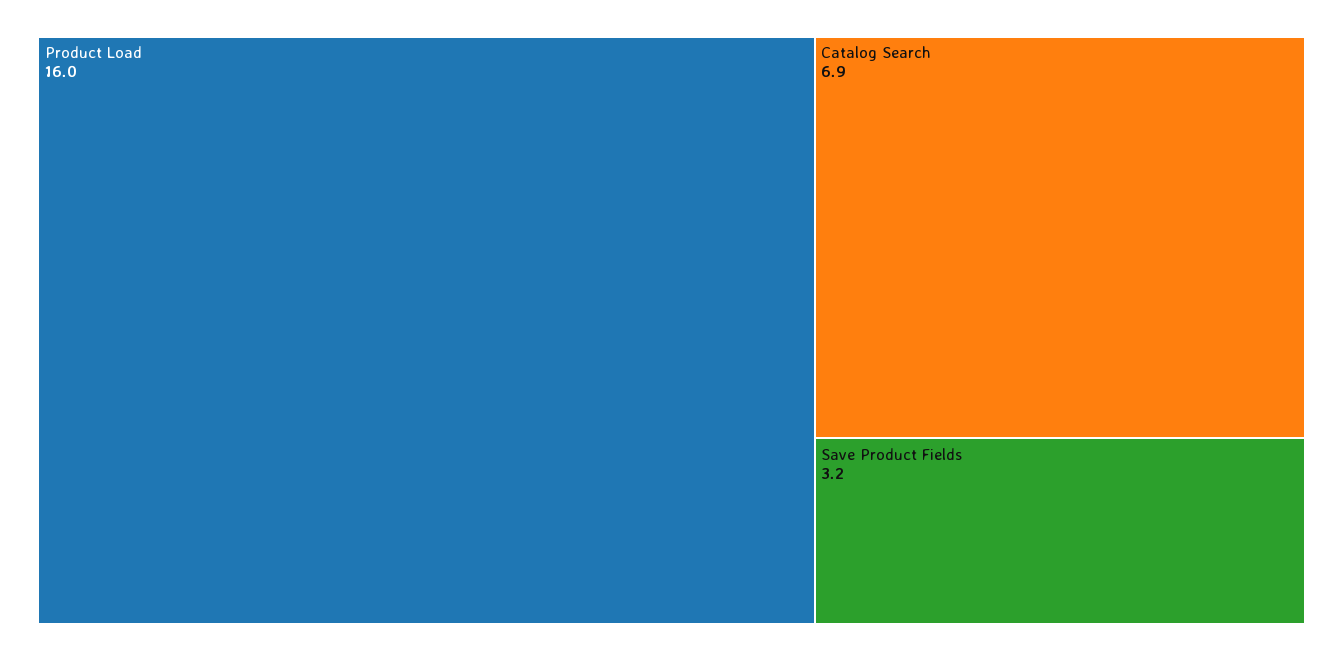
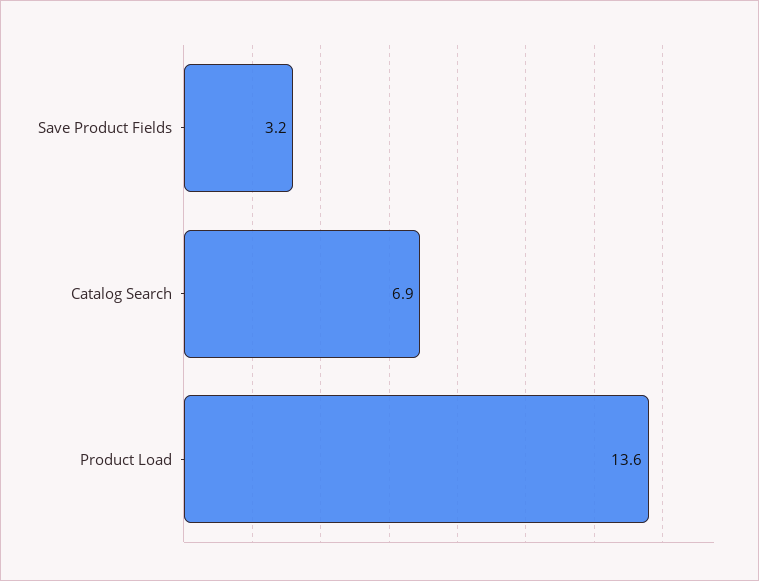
  {
-   "Product Load": 16,
+   "Product Load": 13.6,
    "Catalog Search": 6.9,
    "Save Product Fields": 3.2
  }

